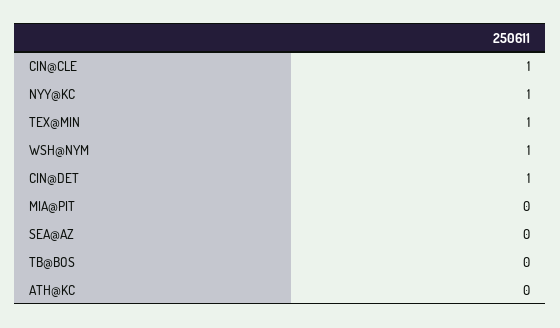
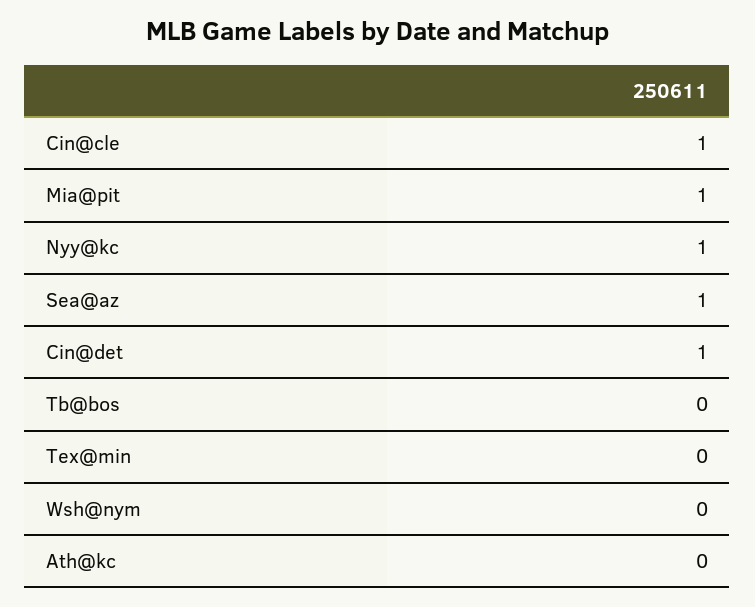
  {
    "CIN@CLE": 1,
    "NYY@KC": 1,
-   "TEX@MIN": 1,
+   "TEX@MIN": 0,
-   "WSH@NYM": 1,
+   "WSH@NYM": 0,
    "CIN@DET": 1,
-   "MIA@PIT": 0,
+   "MIA@PIT": 1,
-   "SEA@AZ": 0,
+   "SEA@AZ": 1,
    "TB@BOS": 0,
    "ATH@KC": 0
  }

